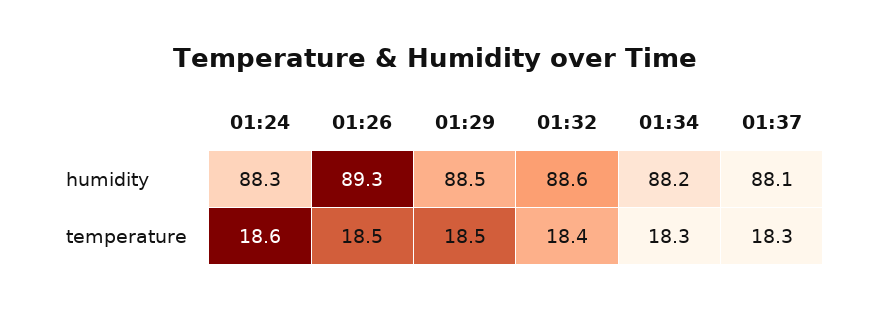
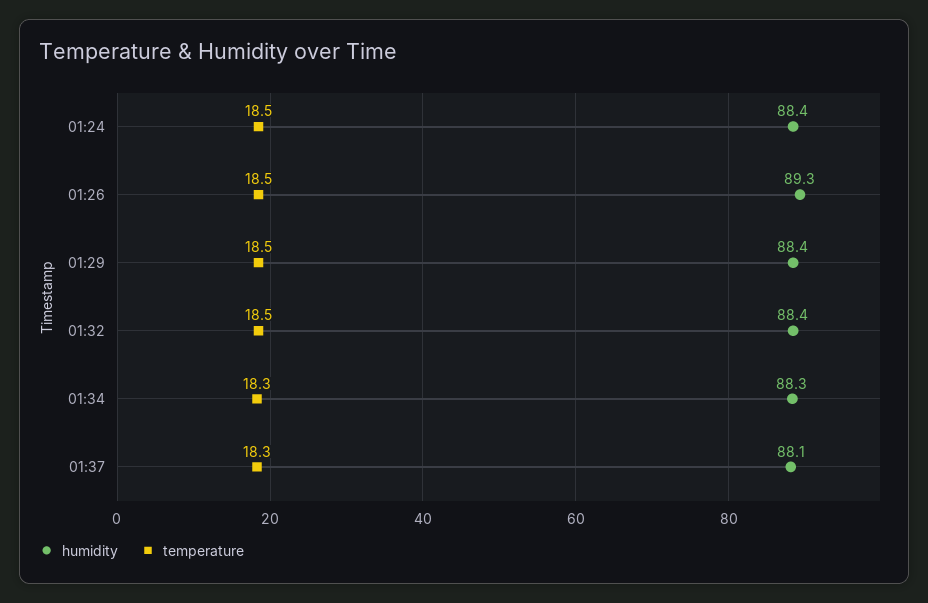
  {
    "humidity": {
-     "01:24": 88.3,
+     "01:24": 88.4,
      "01:26": 89.3,
-     "01:29": 88.5,
+     "01:29": 88.4,
-     "01:32": 88.6,
+     "01:32": 88.4,
-     "01:34": 88.2,
+     "01:34": 88.3,
      "01:37": 88.1
    },
    "temperature": {
-     "01:24": 18.6,
+     "01:24": 18.5,
      "01:26": 18.5,
      "01:29": 18.5,
-     "01:32": 18.4,
+     "01:32": 18.5,
      "01:34": 18.3,
      "01:37": 18.3
    }
  }

